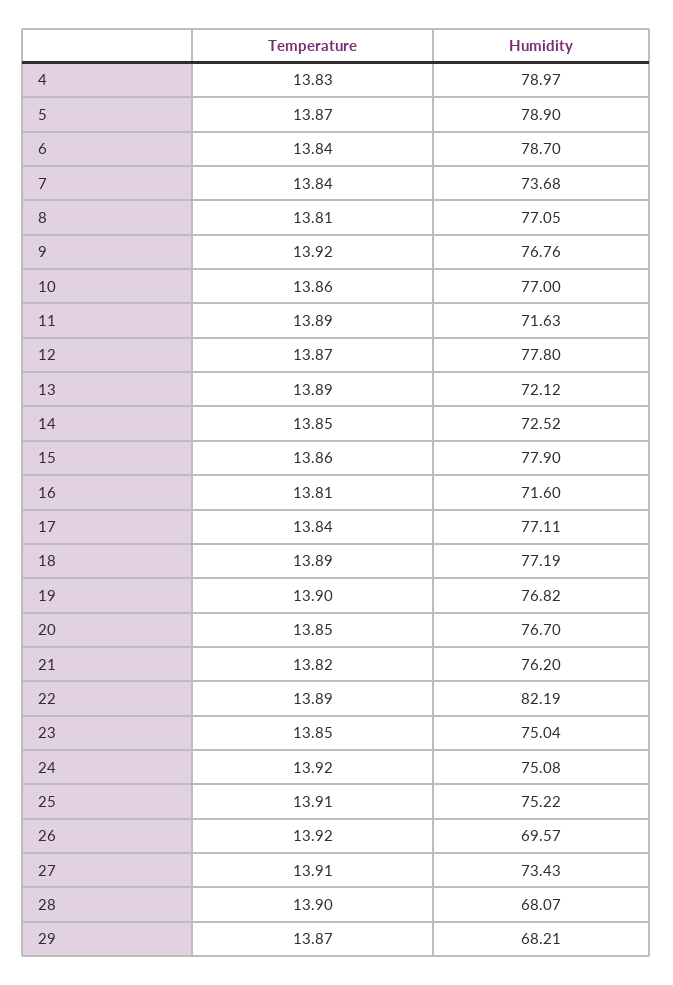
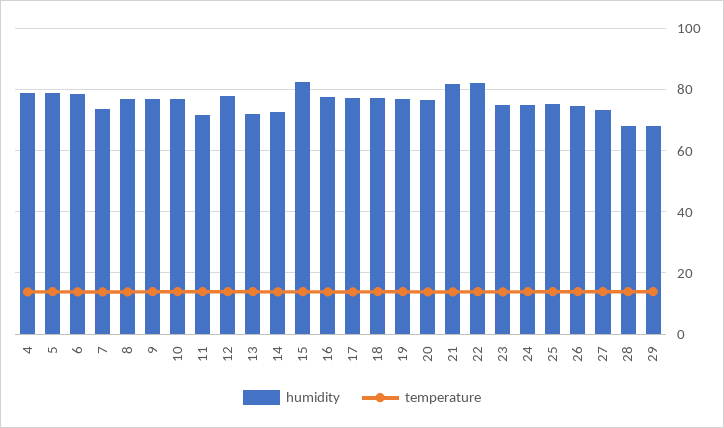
  {
    "Temperature": {
      "4": 13.83,
      "5": 13.87,
      "6": 13.84,
      "7": 13.84,
      "8": 13.81,
      "9": 13.92,
      "10": 13.86,
      "11": 13.89,
      "12": 13.87,
      "13": 13.89,
      "14": 13.85,
      "15": 13.86,
      "16": 13.81,
      "17": 13.84,
      "18": 13.89,
      "19": 13.9,
      "20": 13.85,
      "21": 13.82,
      "22": 13.89,
      "23": 13.85,
      "24": 13.92,
      "25": 13.91,
      "26": 13.92,
      "27": 13.91,
      "28": 13.9,
      "29": 13.87
    },
    "Humidity": {
      "4": 78.97,
      "5": 78.9,
      "6": 78.7,
      "7": 73.68,
      "8": 77.05,
      "9": 76.76,
      "10": 77,
      "11": 71.63,
      "12": 77.8,
      "13": 72.12,
      "14": 72.52,
-     "15": 77.9,
+     "15": 82,
-     "16": 71.6,
+     "16": 78,
      "17": 77.11,
      "18": 77.19,
      "19": 76.82,
      "20": 76.7,
-     "21": 76.2,
+     "21": 82,
      "22": 82.19,
      "23": 75.04,
      "24": 75.08,
      "25": 75.22,
-     "26": 69.57,
+     "26": 74,
      "27": 73.43,
      "28": 68.07,
      "29": 68.21
    }
  }

